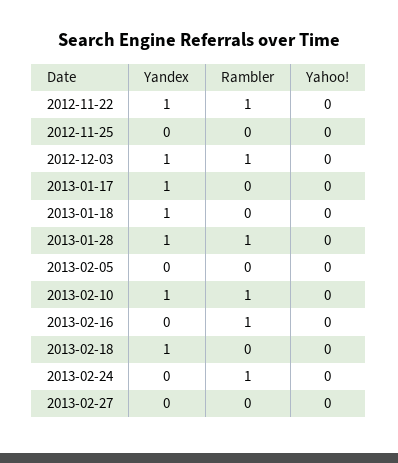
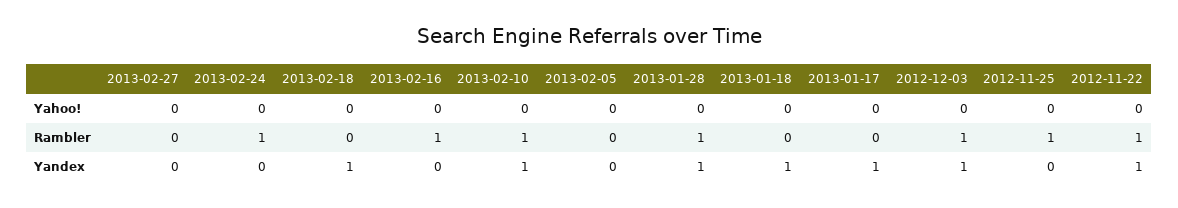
  {
    "Yandex": {
      "2012-11-22": 1,
      "2012-11-25": 0,
      "2012-12-03": 1,
      "2013-01-17": 1,
      "2013-01-18": 1,
      "2013-01-28": 1,
      "2013-02-05": 0,
      "2013-02-10": 1,
      "2013-02-16": 0,
      "2013-02-18": 1,
      "2013-02-24": 0,
      "2013-02-27": 0
    },
    "Rambler": {
      "2012-11-22": 1,
-     "2012-11-25": 0,
+     "2012-11-25": 1,
      "2012-12-03": 1,
      "2013-01-17": 0,
      "2013-01-18": 0,
      "2013-01-28": 1,
      "2013-02-05": 0,
      "2013-02-10": 1,
      "2013-02-16": 1,
      "2013-02-18": 0,
      "2013-02-24": 1,
      "2013-02-27": 0
    },
    "Yahoo!": {
      "2012-11-22": 0,
      "2012-11-25": 0,
      "2012-12-03": 0,
      "2013-01-17": 0,
      "2013-01-18": 0,
      "2013-01-28": 0,
      "2013-02-05": 0,
      "2013-02-10": 0,
      "2013-02-16": 0,
      "2013-02-18": 0,
      "2013-02-24": 0,
      "2013-02-27": 0
    }
  }

